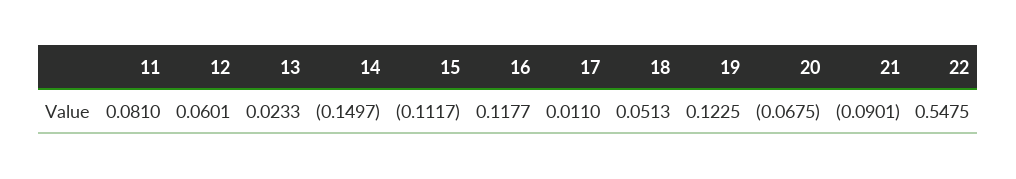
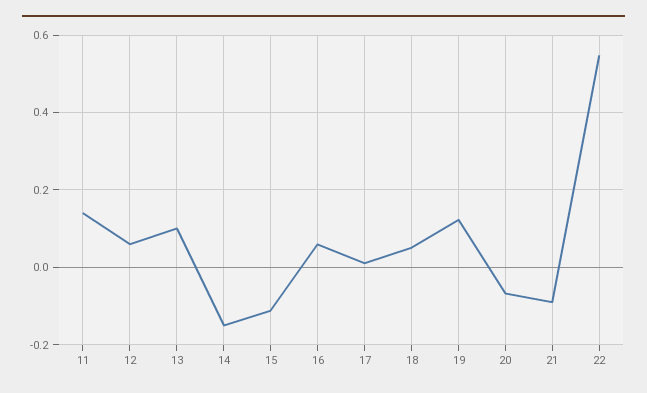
  {
-   "11": 0.081,
+   "11": 0.14,
    "12": 0.0601,
-   "13": 0.0233,
+   "13": 0.1,
    "14": -0.1497,
    "15": -0.1117,
-   "16": 0.1177,
+   "16": 0.06,
    "17": 0.011,
    "18": 0.0513,
    "19": 0.1225,
    "20": -0.0675,
    "21": -0.0901,
    "22": 0.5475
  }

